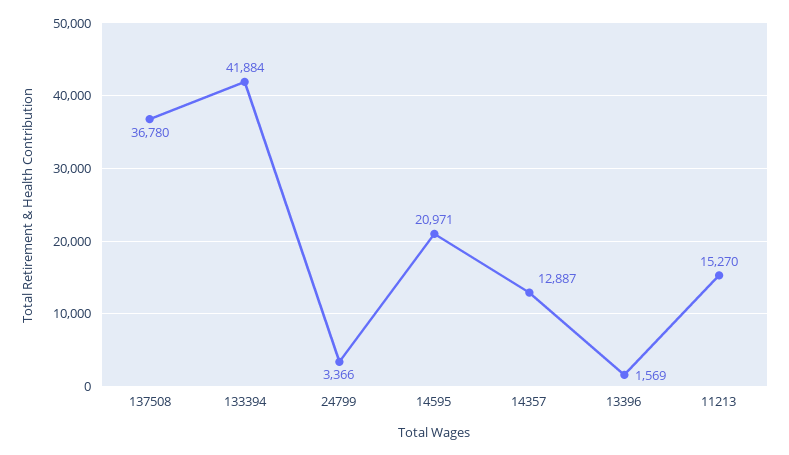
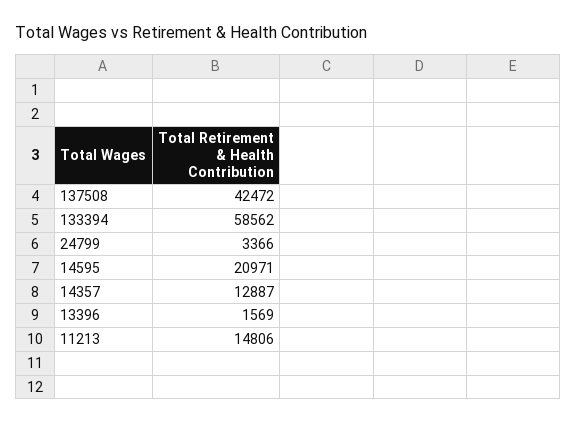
  {
-   "137508": 36780,
+   "137508": 42472,
-   "133394": 41884,
+   "133394": 58562,
    "24799": 3366,
    "14595": 20971,
    "14357": 12887,
    "13396": 1569,
-   "11213": 15270
+   "11213": 14806
  }

